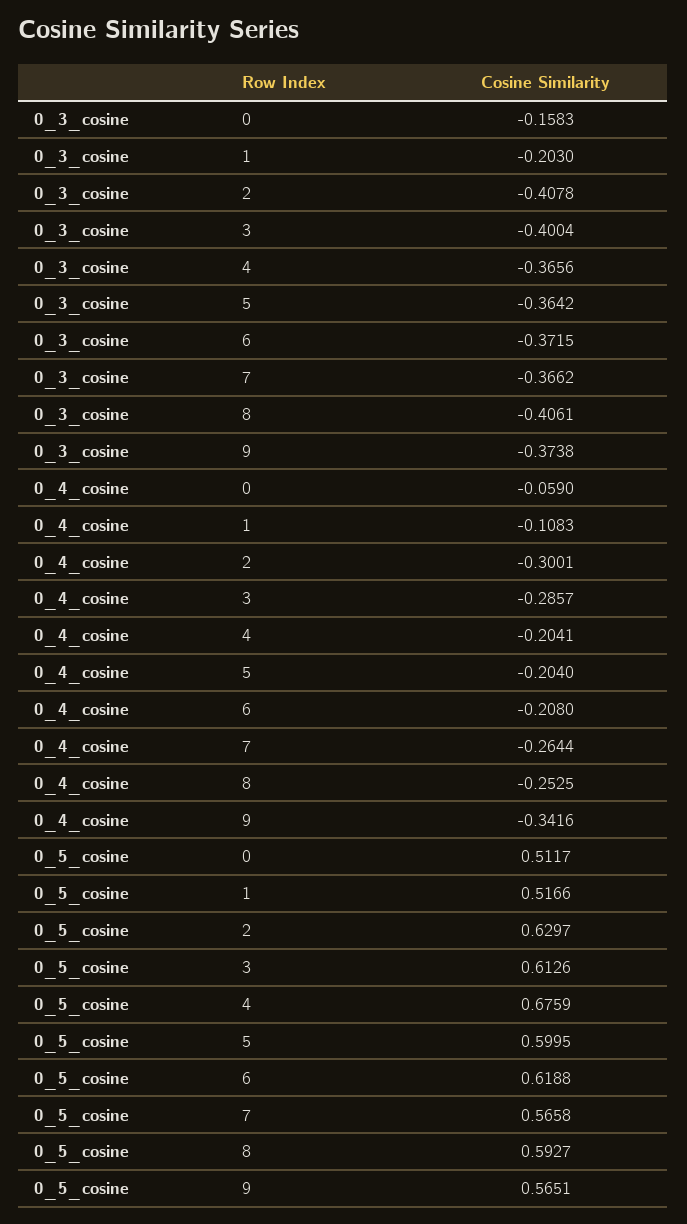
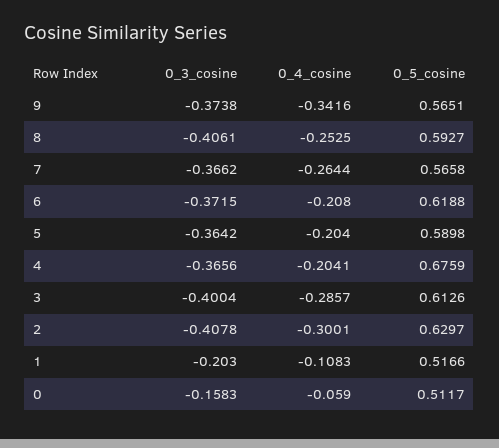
  {
    "0_3_cosine": {
      "0": -0.1583,
      "1": -0.203,
      "2": -0.4078,
      "3": -0.4004,
      "4": -0.3656,
      "5": -0.3642,
      "6": -0.3715,
      "7": -0.3662,
      "8": -0.4061,
      "9": -0.3738
    },
    "0_4_cosine": {
      "0": -0.059,
      "1": -0.1083,
      "2": -0.3001,
      "3": -0.2857,
      "4": -0.2041,
      "5": -0.204,
      "6": -0.208,
      "7": -0.2644,
      "8": -0.2525,
      "9": -0.3416
    },
    "0_5_cosine": {
      "0": 0.5117,
      "1": 0.5166,
      "2": 0.6297,
      "3": 0.6126,
      "4": 0.6759,
-     "5": 0.5995,
+     "5": 0.5898,
      "6": 0.6188,
      "7": 0.5658,
      "8": 0.5927,
      "9": 0.5651
    }
  }

